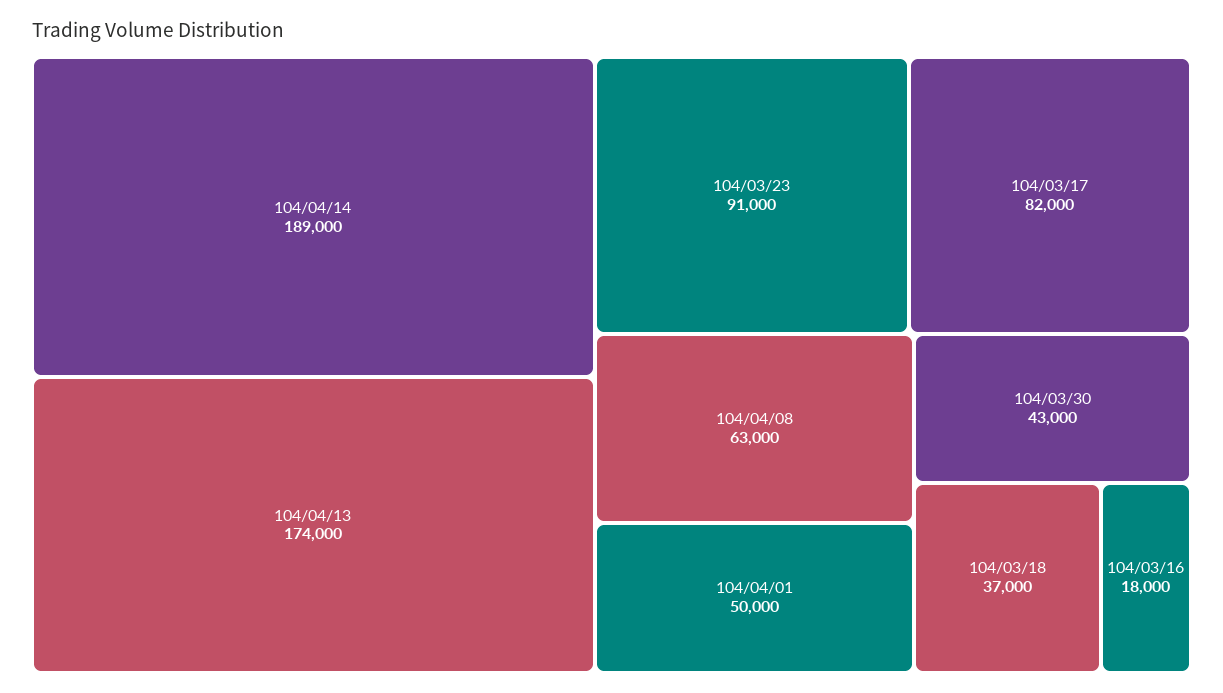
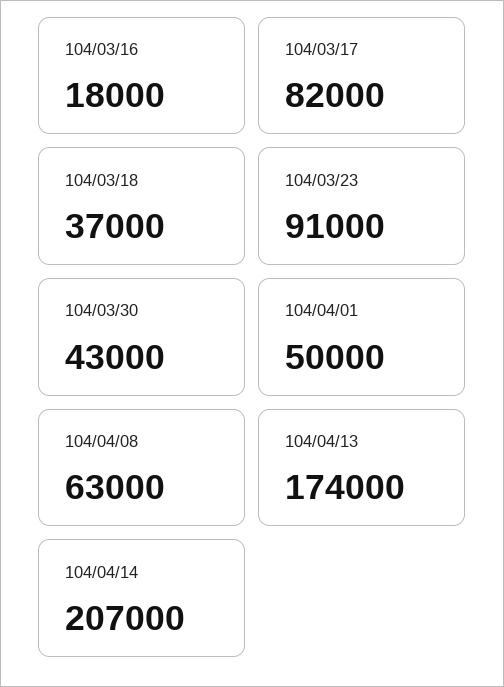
  {
-   "104/04/14": 189000,
+   "104/04/14": 207000,
    "104/04/13": 174000,
    "104/03/23": 91000,
    "104/03/17": 82000,
    "104/04/08": 63000,
    "104/04/01": 50000,
    "104/03/30": 43000,
    "104/03/18": 37000,
    "104/03/16": 18000
  }

